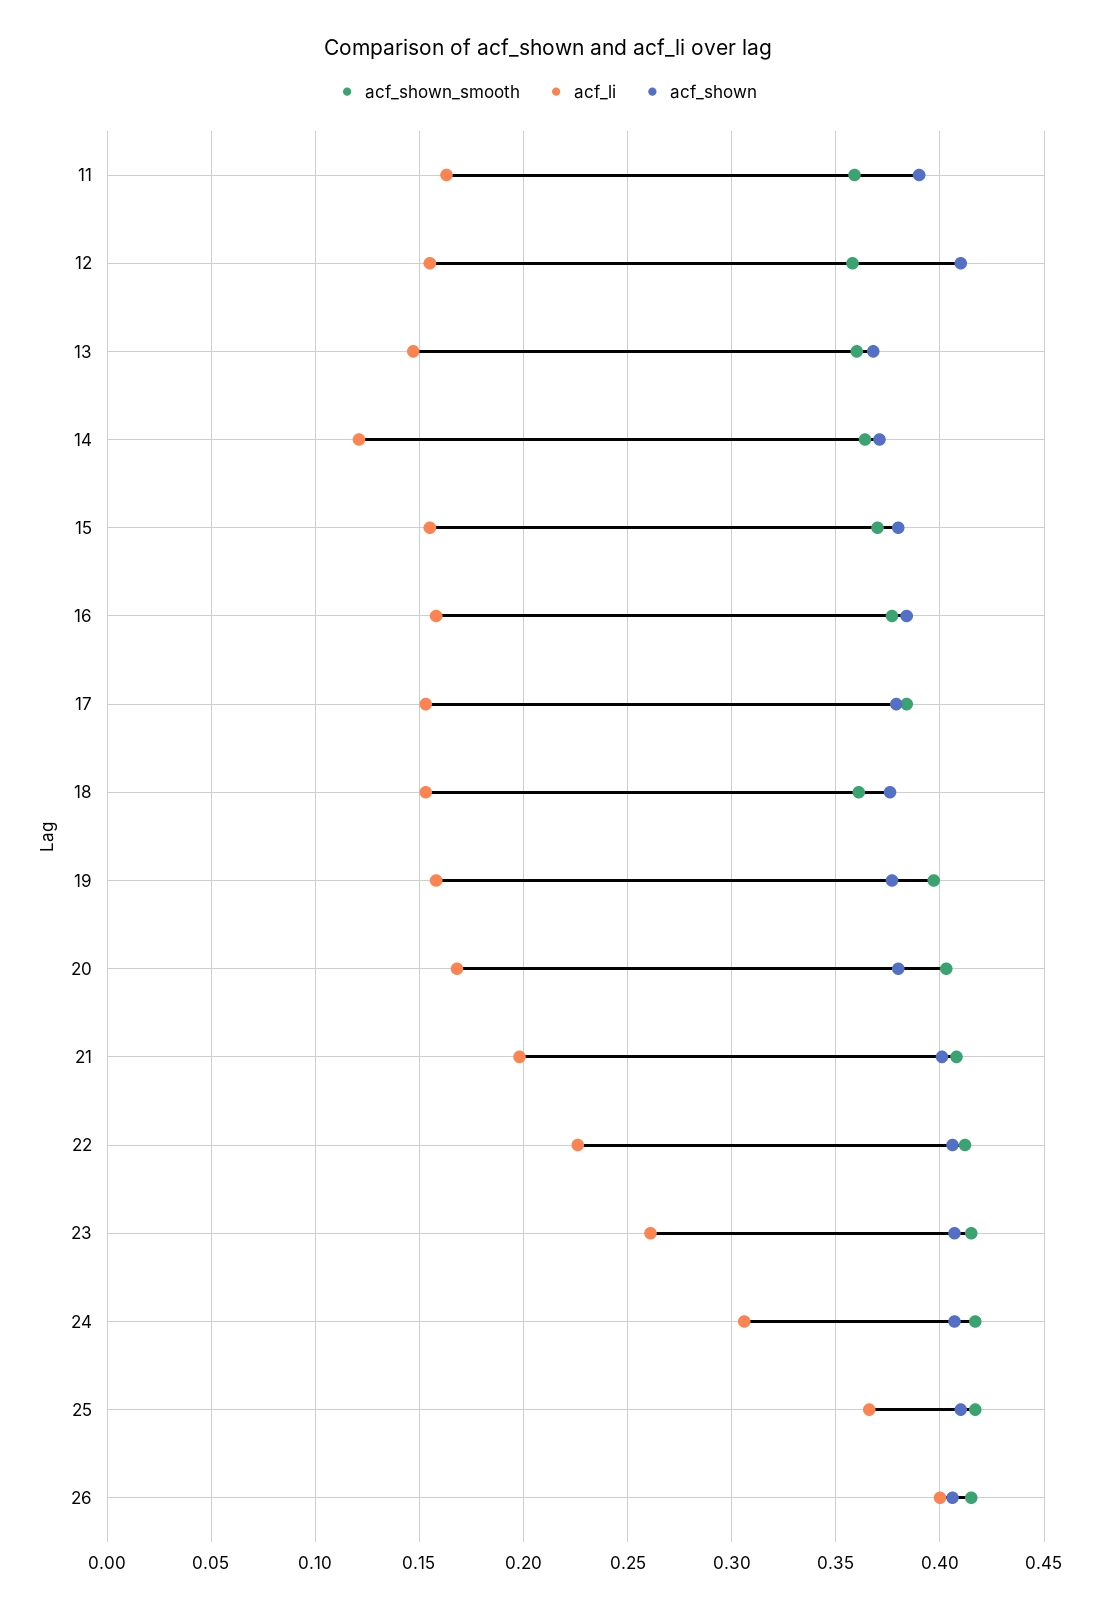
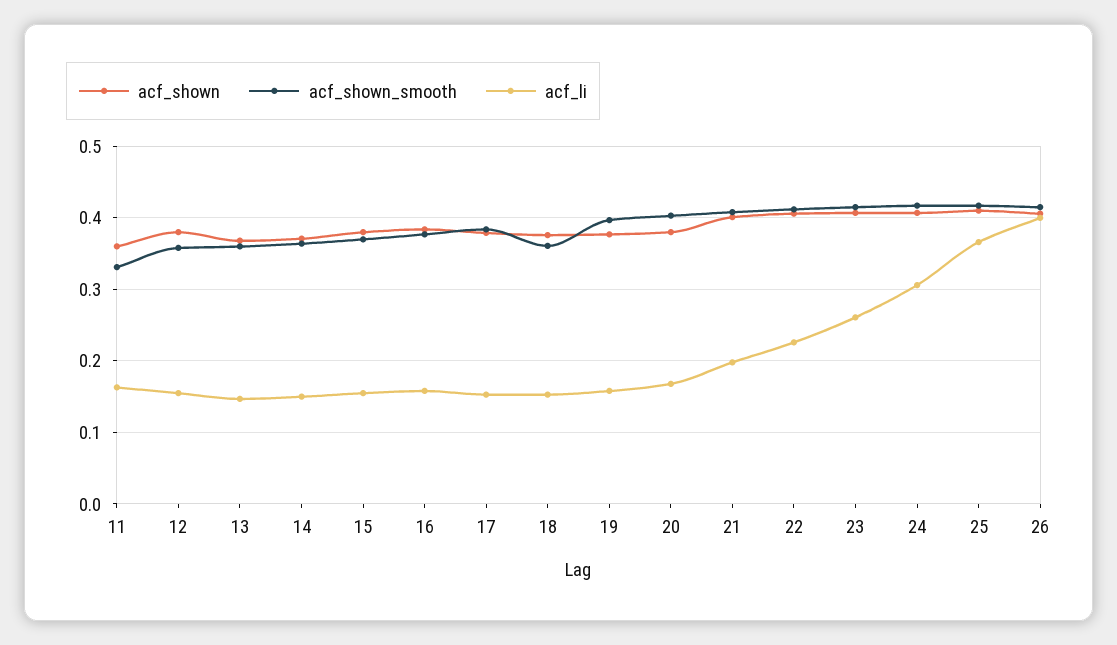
  {
    "acf_shown_smooth": {
-     "11": 0.36,
+     "11": 0.33,
      "12": 0.36,
      "13": 0.36,
      "14": 0.365,
      "15": 0.37,
      "16": 0.375,
      "17": 0.385,
      "18": 0.36,
      "19": 0.395,
      "20": 0.405,
      "21": 0.41,
      "22": 0.41,
      "23": 0.415,
      "24": 0.415,
      "25": 0.415,
      "26": 0.415
    },
    "acf_li": {
      "11": 0.165,
      "12": 0.155,
      "13": 0.145,
-     "14": 0.12,
+     "14": 0.15,
      "15": 0.155,
      "16": 0.16,
      "17": 0.155,
      "18": 0.155,
      "19": 0.16,
      "20": 0.17,
      "21": 0.2,
      "22": 0.225,
      "23": 0.26,
      "24": 0.305,
      "25": 0.365,
      "26": 0.4
    },
    "acf_shown": {
-     "11": 0.39,
+     "11": 0.36,
-     "12": 0.41,
+     "12": 0.38,
      "13": 0.37,
      "14": 0.37,
      "15": 0.38,
      "16": 0.385,
      "17": 0.38,
      "18": 0.375,
      "19": 0.375,
      "20": 0.38,
      "21": 0.4,
      "22": 0.405,
      "23": 0.405,
      "24": 0.405,
      "25": 0.41,
      "26": 0.405
    }
  }

